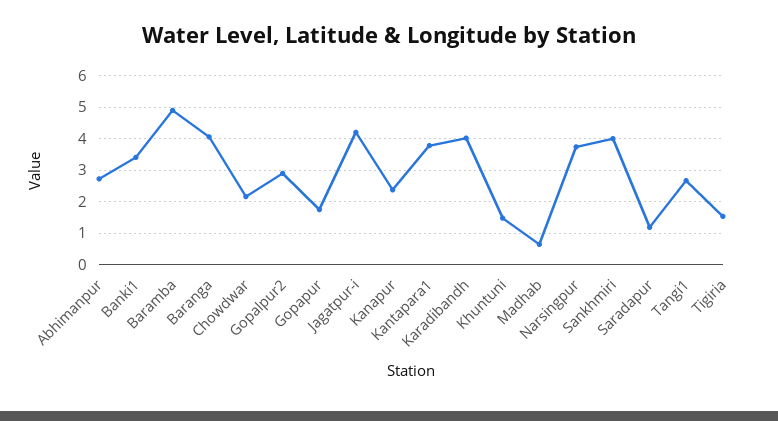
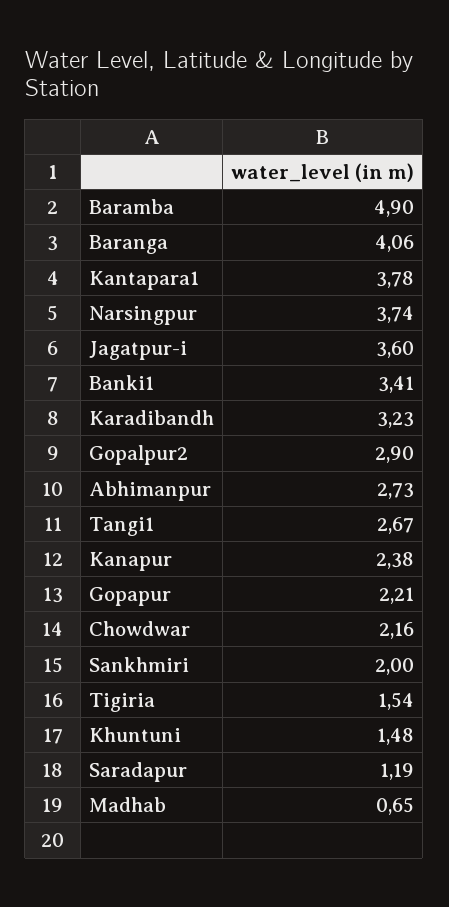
  {
    "Abhimanpur": 2.73,
    "Banki1": 3.41,
    "Baramba": 4.9,
    "Baranga": 4.06,
    "Chowdwar": 2.16,
    "Gopalpur2": 2.9,
-   "Gopapur": 1.8,
+   "Gopapur": 2.21,
-   "Jagatpur-i": 4.2,
+   "Jagatpur-i": 3.6,
    "Kanapur": 2.38,
    "Kantapara1": 3.78,
-   "Karadibandh": 4,
+   "Karadibandh": 3.23,
    "Khuntuni": 1.48,
    "Madhab": 0.65,
    "Narsingpur": 3.74,
-   "Sankhmiri": 4,
+   "Sankhmiri": 2,
    "Saradapur": 1.19,
    "Tangi1": 2.67,
    "Tigiria": 1.54
  }

